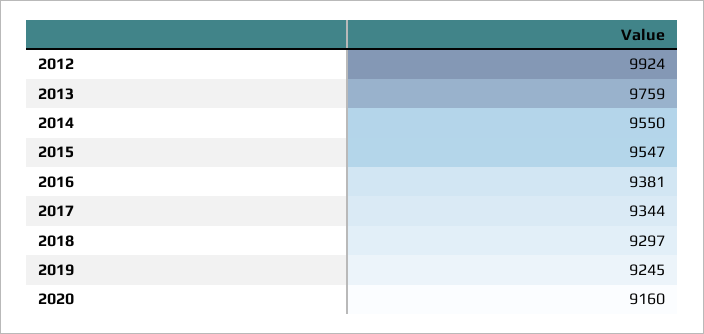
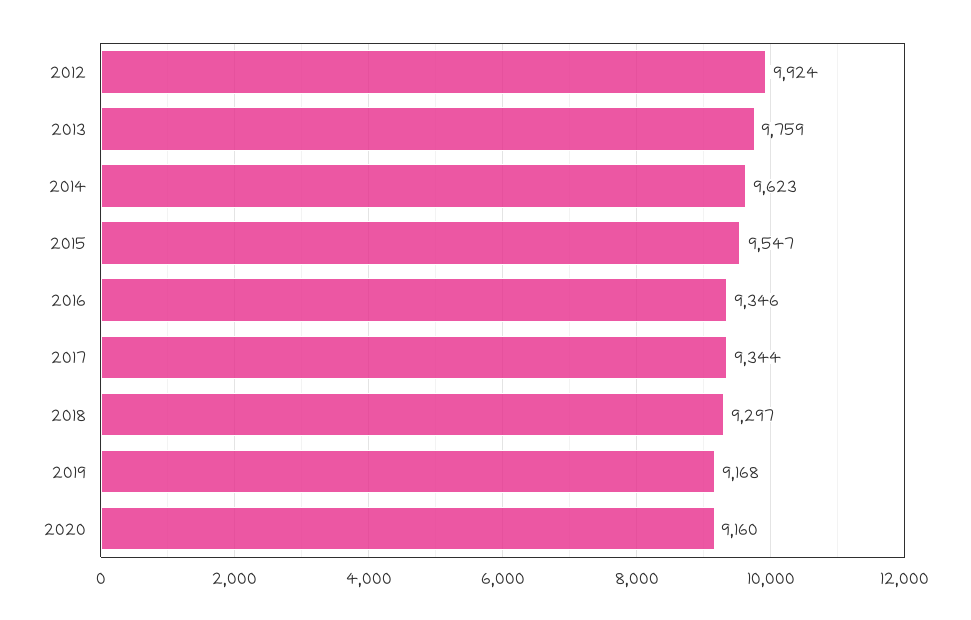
  {
    "2012": 9924,
    "2013": 9759,
-   "2014": 9550,
+   "2014": 9623,
    "2015": 9547,
-   "2016": 9381,
+   "2016": 9346,
    "2017": 9344,
    "2018": 9297,
-   "2019": 9245,
+   "2019": 9168,
    "2020": 9160
  }

